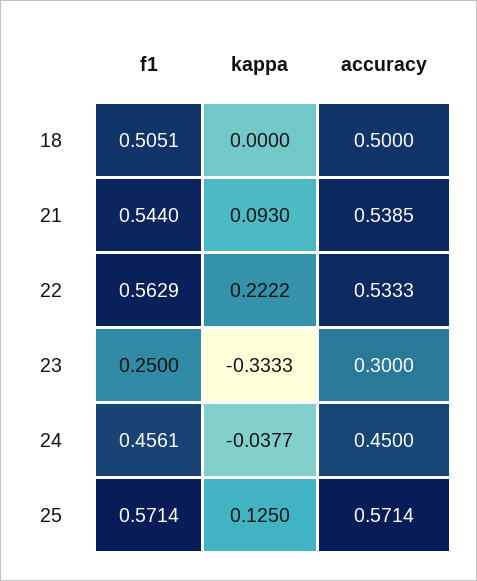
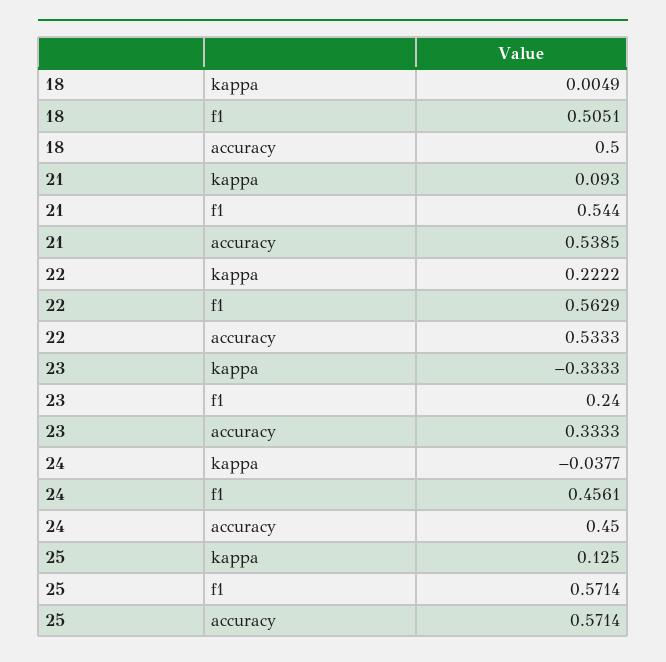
  {
    "f1": {
      "18": 0.5051,
      "21": 0.544,
      "22": 0.5629,
-     "23": 0.25,
+     "23": 0.24,
      "24": 0.4561,
      "25": 0.5714
    },
    "kappa": {
-     "18": 0,
+     "18": 0.0049,
      "21": 0.093,
      "22": 0.2222,
      "23": -0.3333,
      "24": -0.0377,
      "25": 0.125
    },
    "accuracy": {
      "18": 0.5,
      "21": 0.5385,
      "22": 0.5333,
-     "23": 0.3,
+     "23": 0.3333,
      "24": 0.45,
      "25": 0.5714
    }
  }

